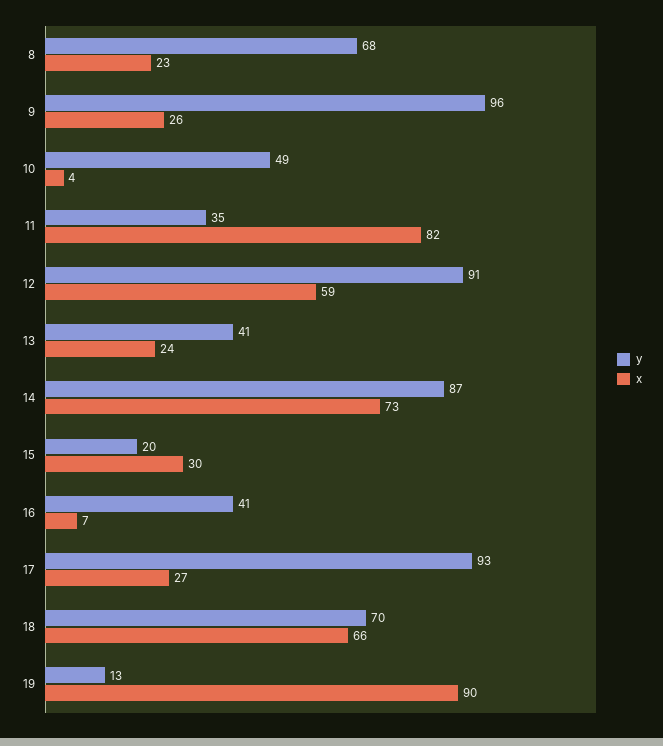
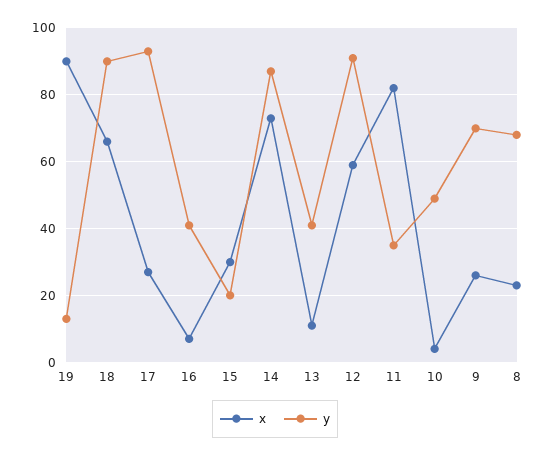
  {
    "y": {
      "8": 68,
-     "9": 96,
+     "9": 70,
      "10": 49,
      "11": 35,
      "12": 91,
      "13": 41,
      "14": 87,
      "15": 20,
      "16": 41,
      "17": 93,
-     "18": 70,
+     "18": 90,
      "19": 13
    },
    "x": {
      "8": 23,
      "9": 26,
      "10": 4,
      "11": 82,
      "12": 59,
-     "13": 24,
+     "13": 10,
      "14": 73,
      "15": 30,
      "16": 7,
      "17": 27,
      "18": 66,
      "19": 90
    }
  }

